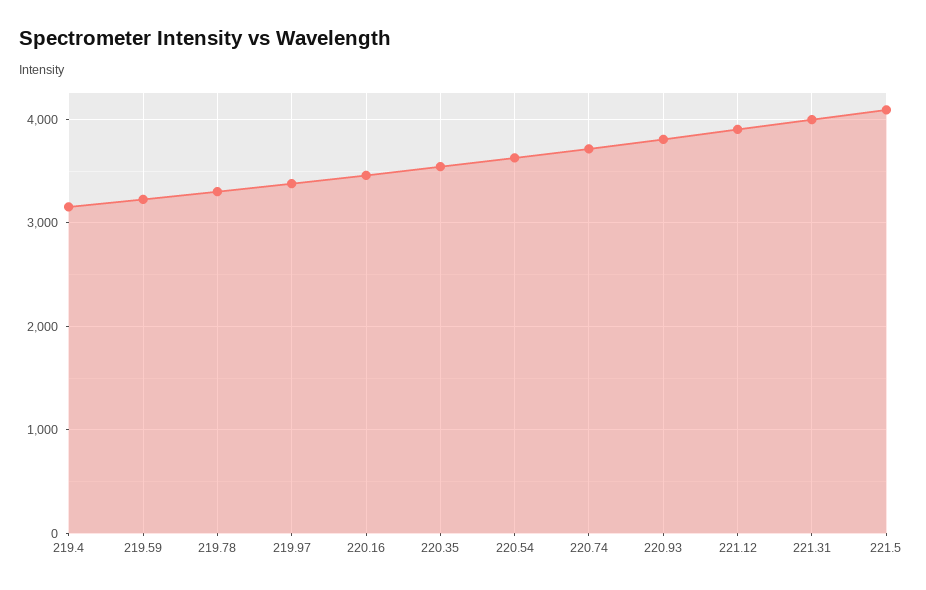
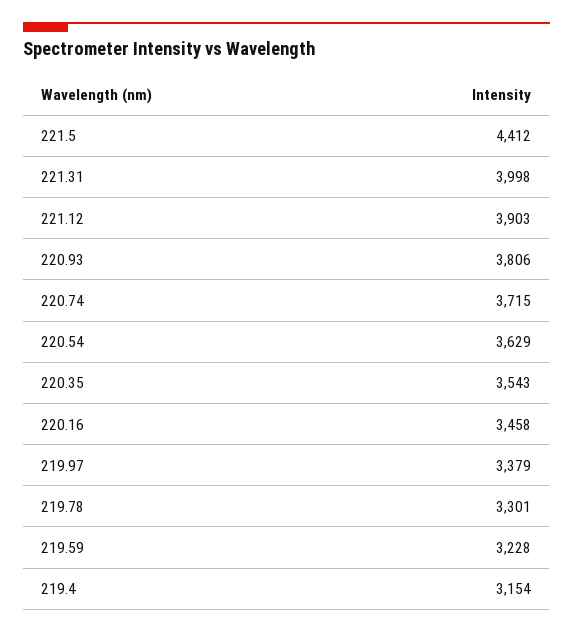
  {
    "219.4": 3154,
    "219.59": 3228,
    "219.78": 3301,
    "219.97": 3379,
    "220.16": 3458,
    "220.35": 3543,
    "220.54": 3629,
    "220.74": 3715,
    "220.93": 3806,
    "221.12": 3903,
    "221.31": 3998,
-   "221.5": 4100
+   "221.5": 4412
  }

